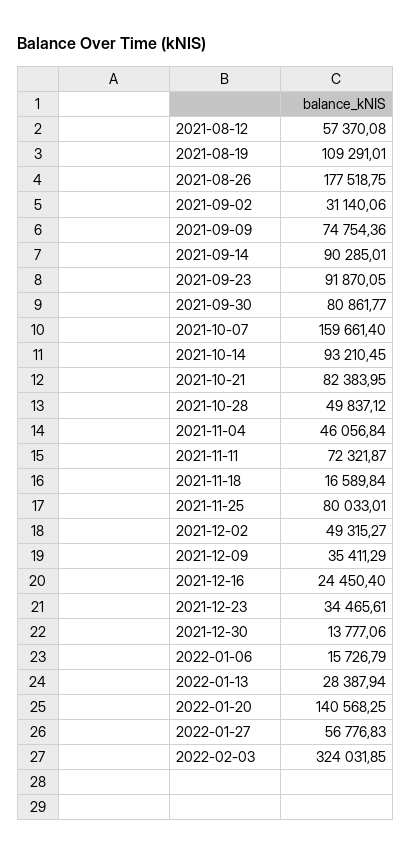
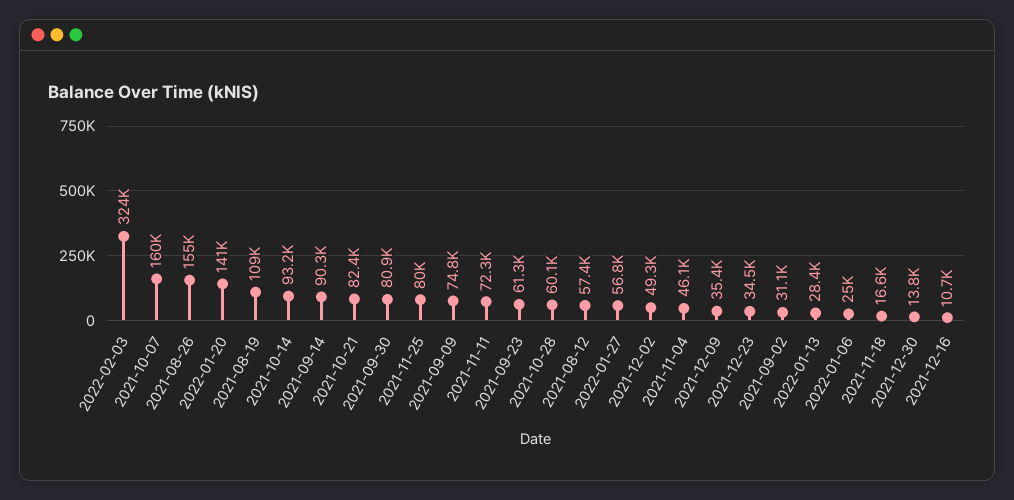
  {
    "2021-08-12": 57370.08,
    "2021-08-19": 109291.01,
-   "2021-08-26": 177518.75,
+   "2021-08-26": 155000,
    "2021-09-02": 31140.06,
    "2021-09-09": 74754.36,
    "2021-09-14": 90285.01,
-   "2021-09-23": 91870.05,
+   "2021-09-23": 61300,
    "2021-09-30": 80861.77,
    "2021-10-07": 159661.4,
    "2021-10-14": 93210.45,
    "2021-10-21": 82383.95,
-   "2021-10-28": 49837.12,
+   "2021-10-28": 60100,
    "2021-11-04": 46056.84,
    "2021-11-11": 72321.87,
    "2021-11-18": 16589.84,
    "2021-11-25": 80033.01,
    "2021-12-02": 49315.27,
    "2021-12-09": 35411.29,
-   "2021-12-16": 24450.4,
+   "2021-12-16": 10700,
    "2021-12-23": 34465.61,
    "2021-12-30": 13777.06,
-   "2022-01-06": 15726.79,
+   "2022-01-06": 25000,
    "2022-01-13": 28387.94,
    "2022-01-20": 140568.25,
    "2022-01-27": 56776.83,
    "2022-02-03": 324031.85
  }

